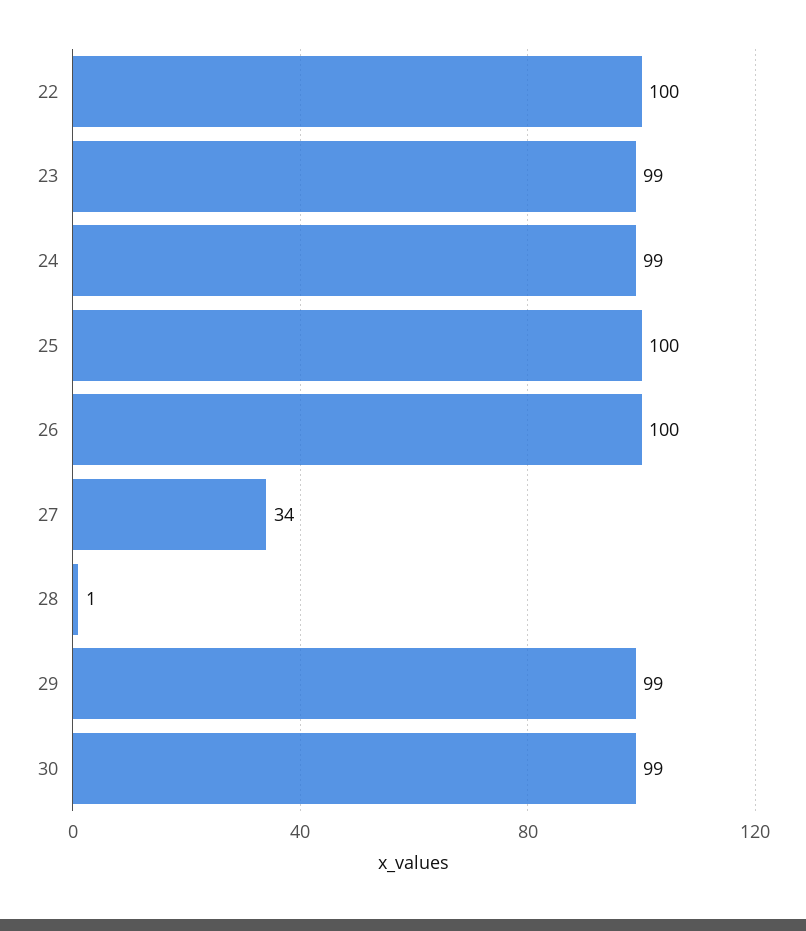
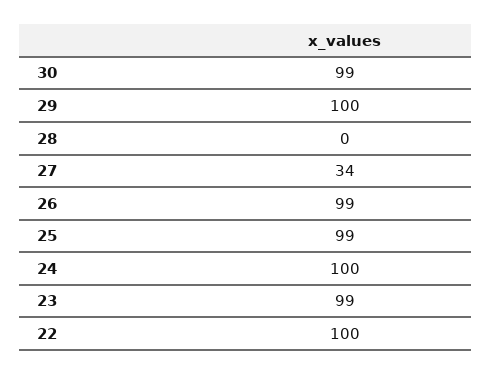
  {
    "22": 100,
    "23": 99,
-   "24": 99,
+   "24": 100,
-   "25": 100,
+   "25": 99,
-   "26": 100,
+   "26": 99,
    "27": 34,
-   "28": 1,
+   "28": 0,
-   "29": 99,
+   "29": 100,
    "30": 99
  }

